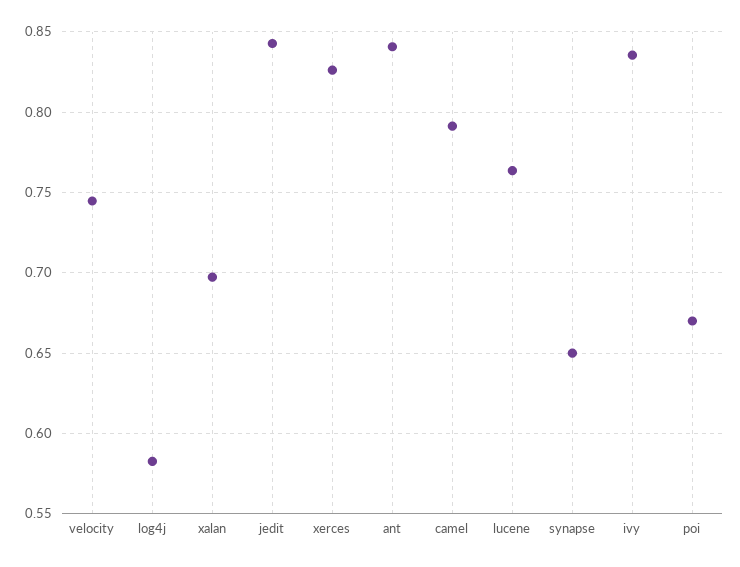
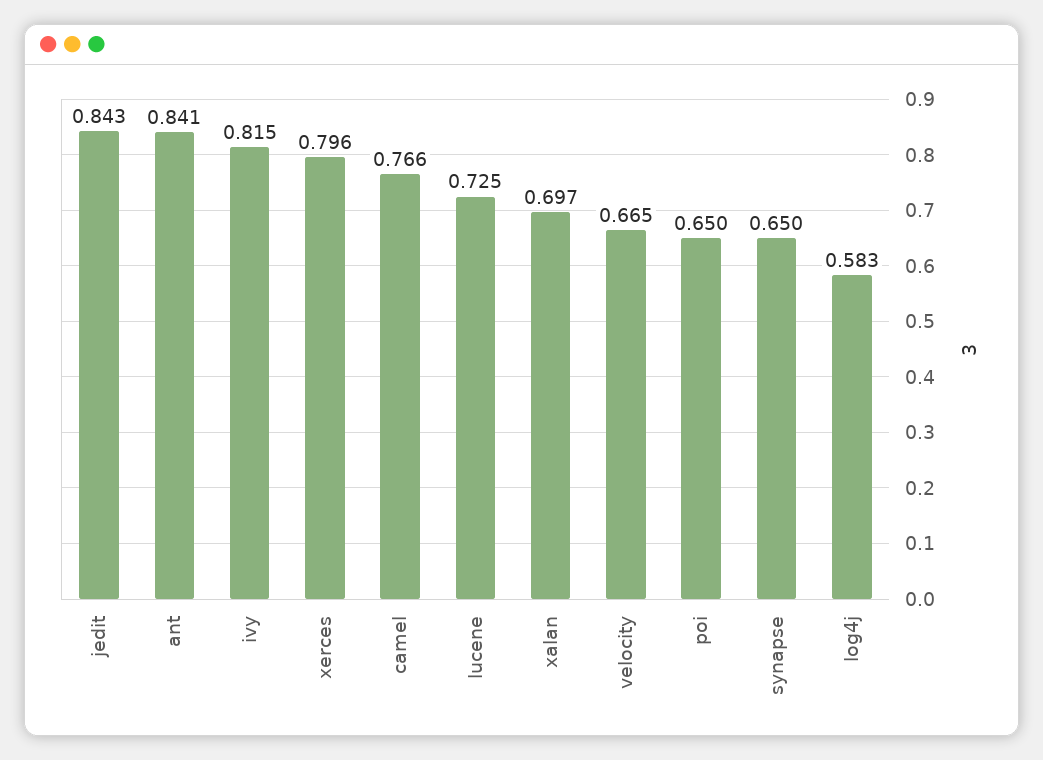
  {
-   "velocity": 0.745,
+   "velocity": 0.665,
    "log4j": 0.583,
    "xalan": 0.697,
    "jedit": 0.843,
-   "xerces": 0.825,
+   "xerces": 0.796,
    "ant": 0.841,
-   "camel": 0.79,
+   "camel": 0.766,
-   "lucene": 0.765,
+   "lucene": 0.725,
    "synapse": 0.65,
-   "ivy": 0.835,
+   "ivy": 0.815,
-   "poi": 0.67
+   "poi": 0.65
  }

